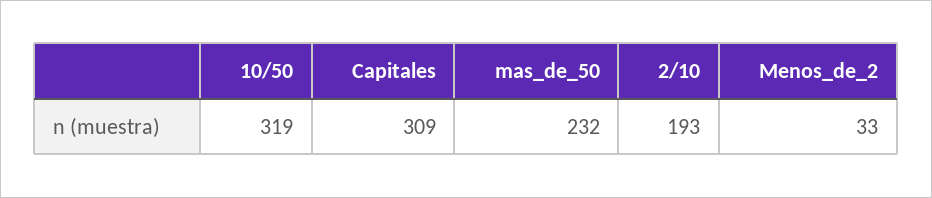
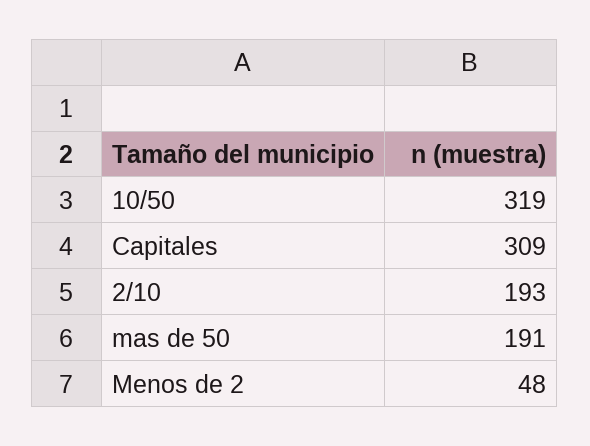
  {
    "10/50": 319,
    "Capitales": 309,
-   "mas_de_50": 232,
+   "mas_de_50": 191,
    "2/10": 193,
-   "Menos_de_2": 33
+   "Menos_de_2": 48
  }

